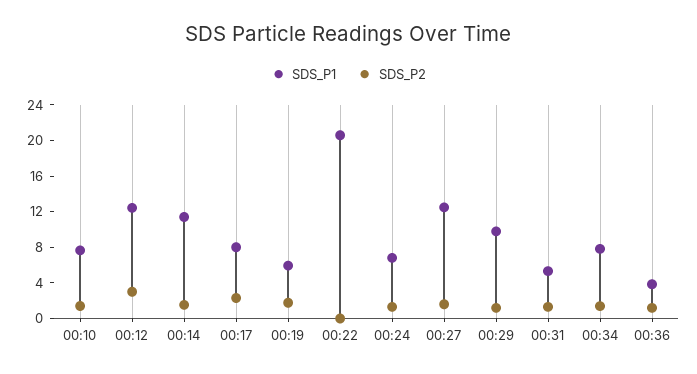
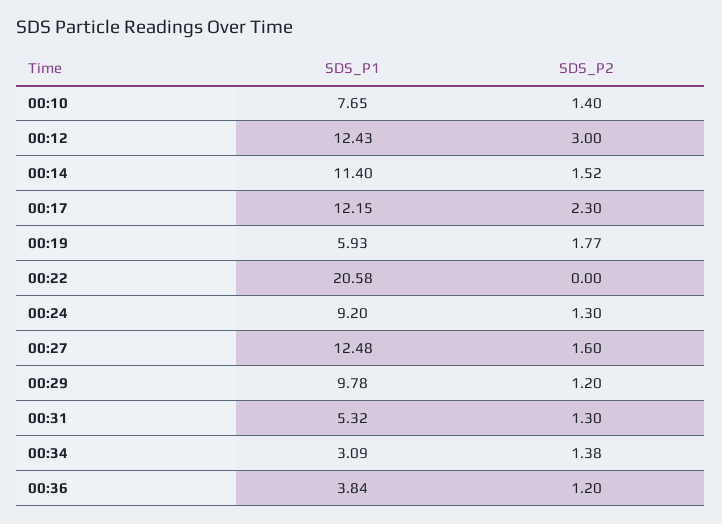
  {
    "SDS_P1": {
      "00:10": 7.65,
      "00:12": 12.43,
      "00:14": 11.4,
-     "00:17": 8,
+     "00:17": 12.15,
      "00:19": 5.93,
      "00:22": 20.58,
-     "00:24": 7,
+     "00:24": 9.2,
      "00:27": 12.48,
      "00:29": 9.78,
      "00:31": 5.32,
-     "00:34": 8,
+     "00:34": 3.09,
      "00:36": 3.84
    },
    "SDS_P2": {
      "00:10": 1.4,
      "00:12": 3,
      "00:14": 1.52,
      "00:17": 2.3,
      "00:19": 1.77,
      "00:22": 0,
      "00:24": 1.3,
      "00:27": 1.6,
      "00:29": 1.2,
      "00:31": 1.3,
      "00:34": 1.38,
      "00:36": 1.2
    }
  }

